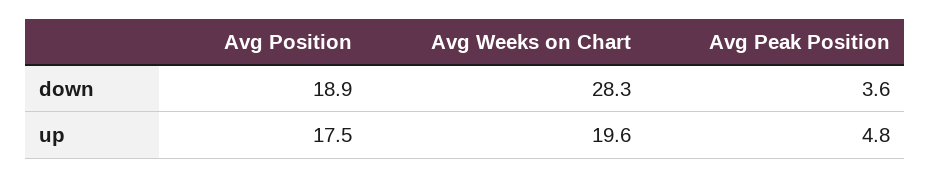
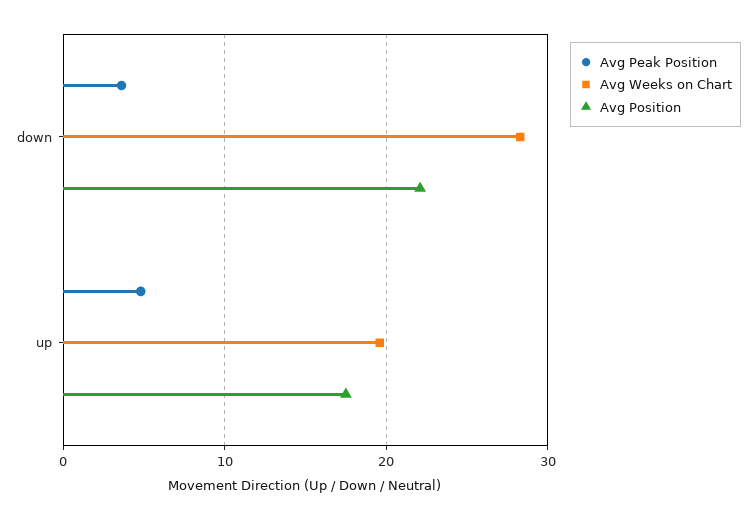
  {
    "Avg Position": {
-     "down": 18.9,
+     "down": 22,
      "up": 17.5
    },
    "Avg Weeks on Chart": {
      "down": 28.3,
      "up": 19.6
    },
    "Avg Peak Position": {
      "down": 3.6,
      "up": 4.8
    }
  }

